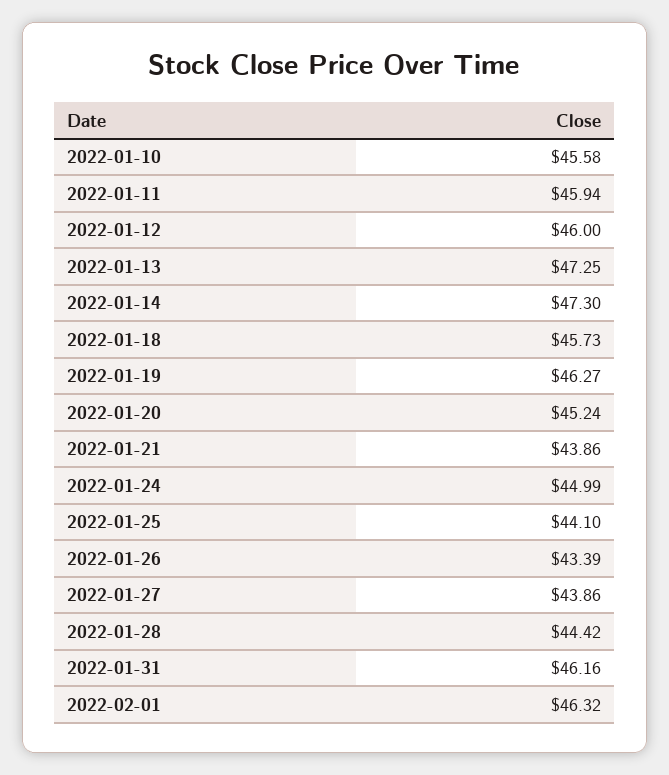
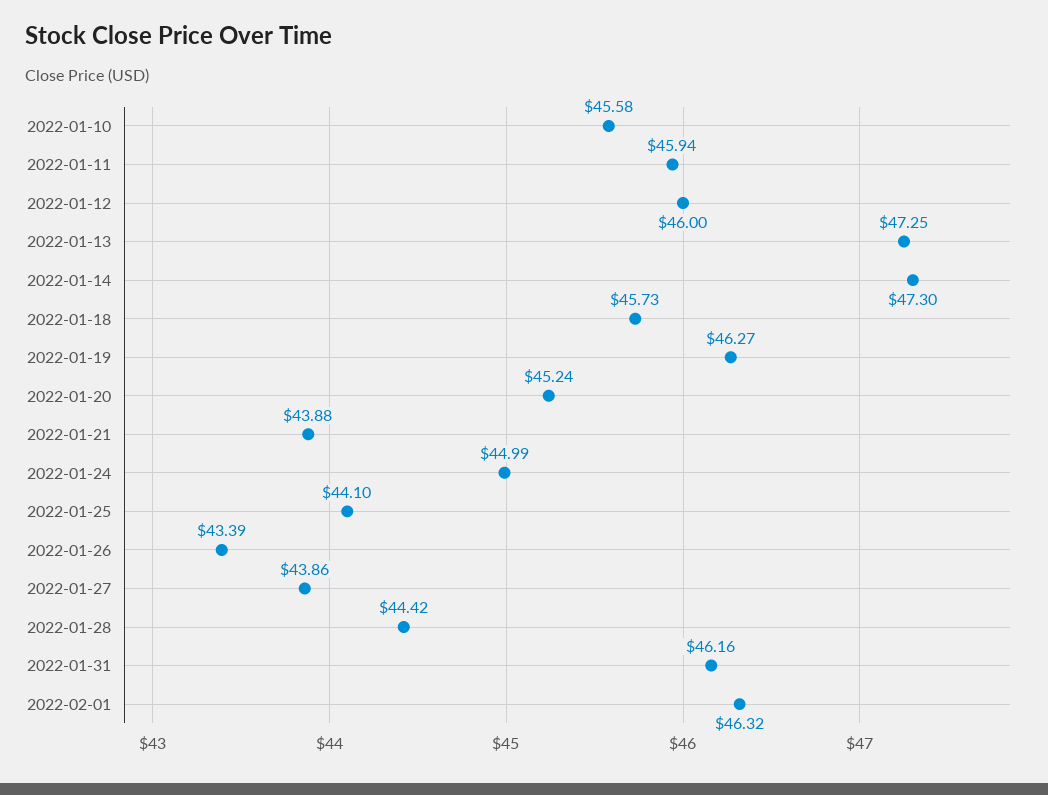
  {
    "2022-01-10": 45.58,
    "2022-01-11": 45.94,
    "2022-01-12": 46,
    "2022-01-13": 47.25,
    "2022-01-14": 47.3,
    "2022-01-18": 45.73,
    "2022-01-19": 46.27,
    "2022-01-20": 45.24,
-   "2022-01-21": 43.86,
+   "2022-01-21": 43.88,
    "2022-01-24": 44.99,
    "2022-01-25": 44.1,
    "2022-01-26": 43.39,
    "2022-01-27": 43.86,
    "2022-01-28": 44.42,
    "2022-01-31": 46.16,
    "2022-02-01": 46.32
  }

